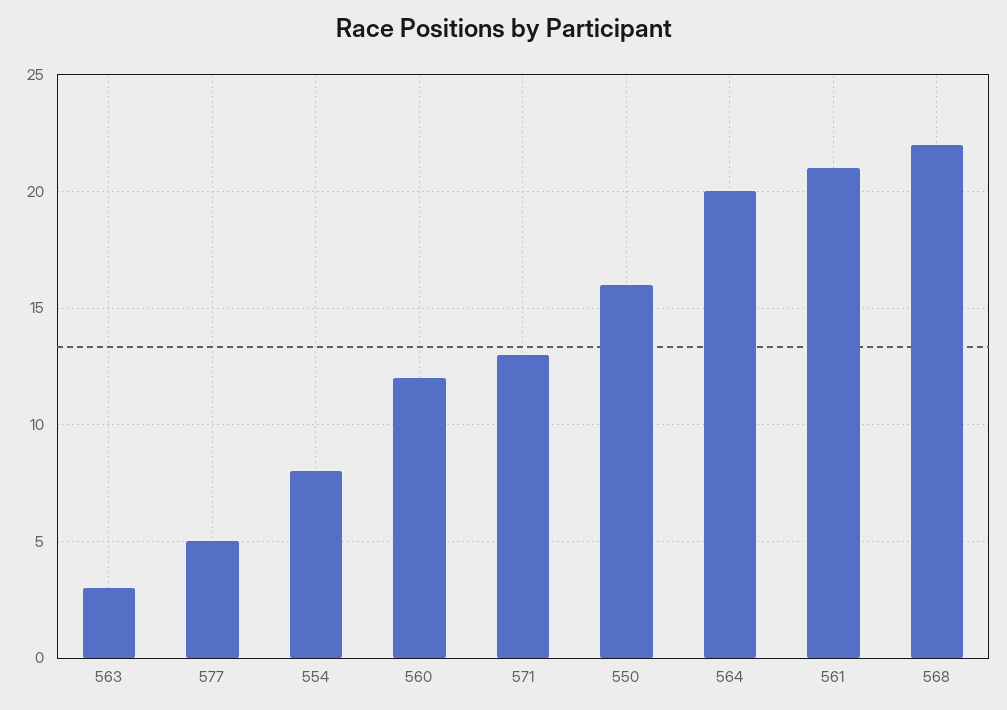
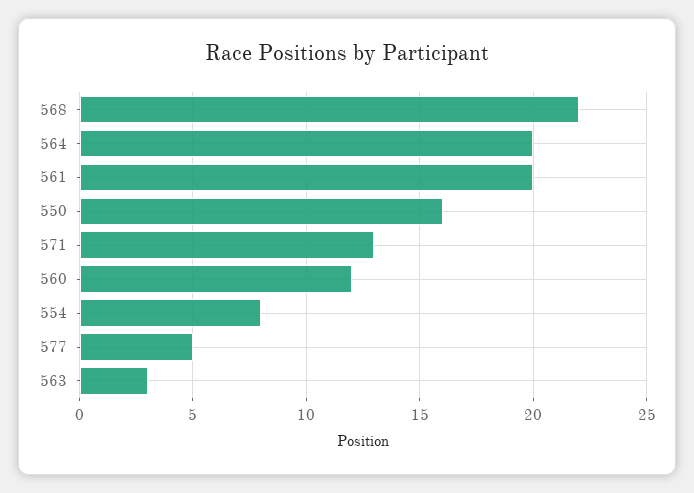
  {
    "563": 3,
    "577": 5,
    "554": 8,
    "560": 12,
    "571": 13,
    "550": 16,
    "564": 20,
-   "561": 21,
+   "561": 20,
    "568": 22
  }

